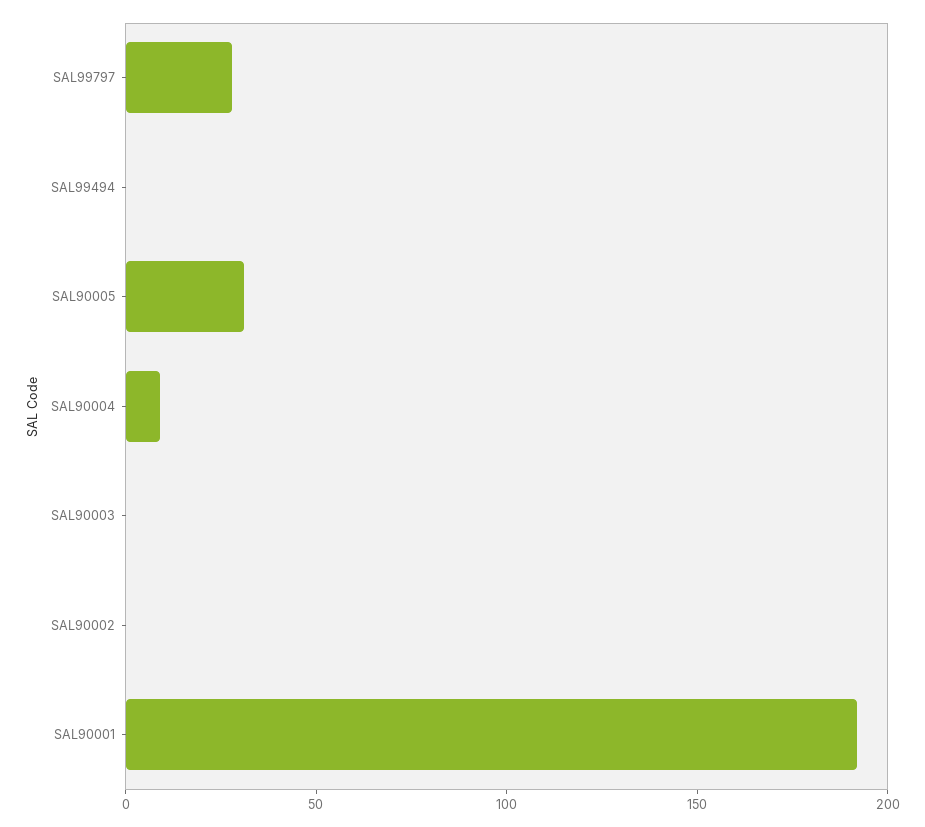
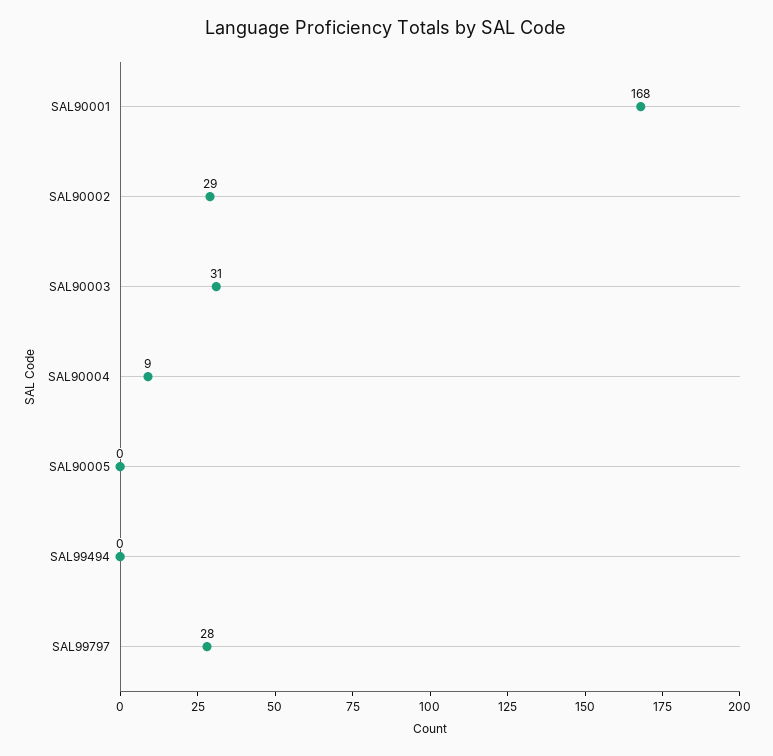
  {
    "SAL99797": 28,
    "SAL99494": 0,
-   "SAL90005": 30,
+   "SAL90005": 0,
    "SAL90004": 9,
-   "SAL90003": 0,
+   "SAL90003": 31,
-   "SAL90002": 0,
+   "SAL90002": 29,
-   "SAL90001": 190
+   "SAL90001": 168
  }

